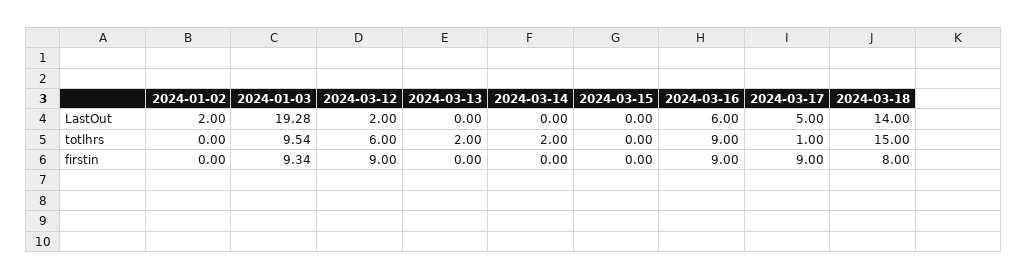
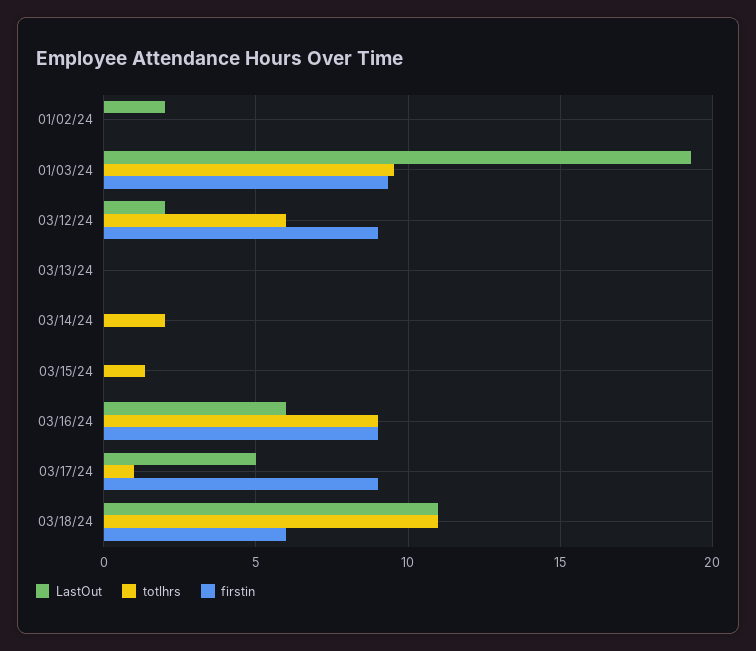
  {
    "LastOut": {
      "2024-01-02": 2,
      "2024-01-03": 19.28,
      "2024-03-12": 2,
      "2024-03-13": 0,
      "2024-03-14": 0,
      "2024-03-15": 0,
      "2024-03-16": 6,
      "2024-03-17": 5,
-     "2024-03-18": 14
+     "2024-03-18": 11
    },
    "totlhrs": {
      "2024-01-02": 0,
      "2024-01-03": 9.54,
      "2024-03-12": 6,
-     "2024-03-13": 2,
+     "2024-03-13": 0,
      "2024-03-14": 2,
-     "2024-03-15": 0,
+     "2024-03-15": 1.5,
      "2024-03-16": 9,
      "2024-03-17": 1,
-     "2024-03-18": 15
+     "2024-03-18": 11
    },
    "firstin": {
      "2024-01-02": 0,
      "2024-01-03": 9.34,
      "2024-03-12": 9,
      "2024-03-13": 0,
      "2024-03-14": 0,
      "2024-03-15": 0,
      "2024-03-16": 9,
      "2024-03-17": 9,
-     "2024-03-18": 8
+     "2024-03-18": 6
    }
  }

